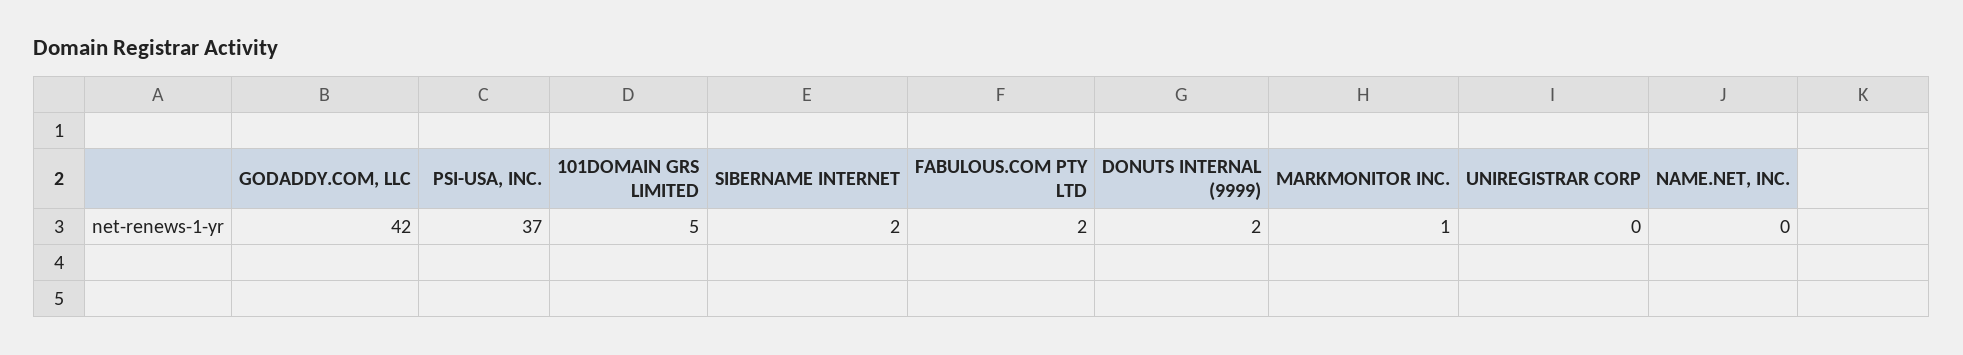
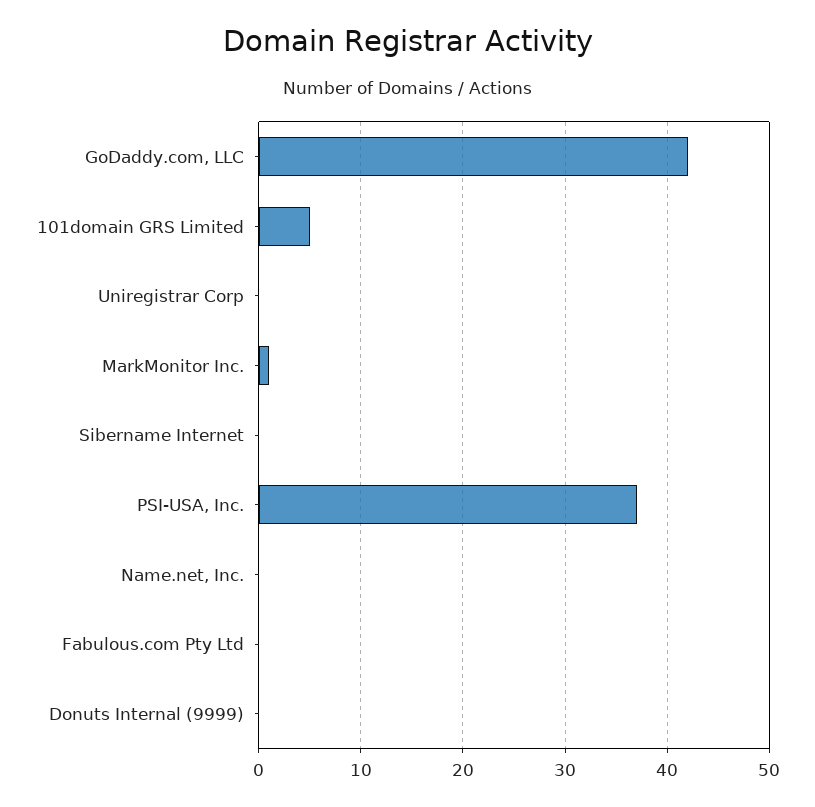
  {
    "GODADDY.COM, LLC": 42,
    "PSI-USA, INC.": 37,
    "101DOMAIN GRS LIMITED": 5,
-   "SIBERNAME INTERNET": 2,
+   "SIBERNAME INTERNET": 0,
-   "FABULOUS.COM PTY LTD": 2,
+   "FABULOUS.COM PTY LTD": 0,
-   "DONUTS INTERNAL (9999)": 2,
+   "DONUTS INTERNAL (9999)": 0,
    "MARKMONITOR INC.": 1,
    "UNIREGISTRAR CORP": 0,
    "NAME.NET, INC.": 0
  }

